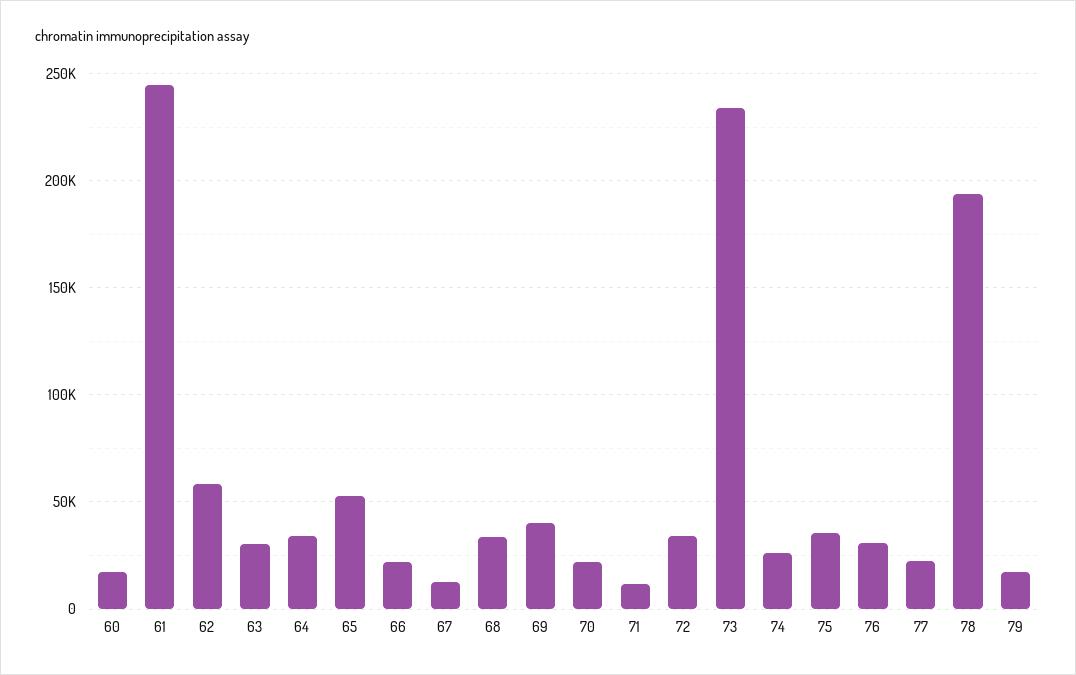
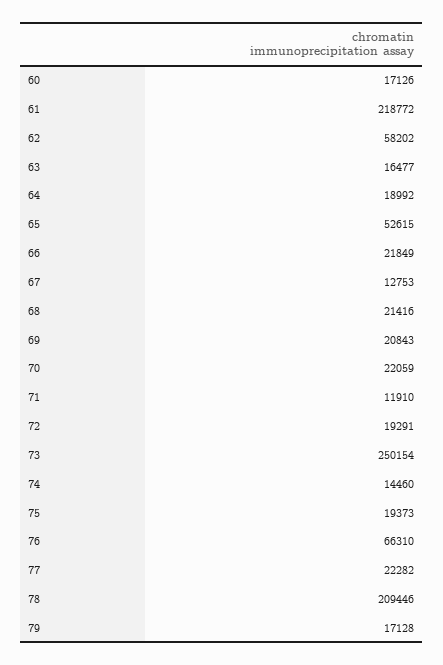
  {
    "60": 17126,
-   "61": 245000,
+   "61": 218772,
    "62": 58202,
-   "63": 30000,
+   "63": 16477,
-   "64": 35000,
+   "64": 18992,
    "65": 52615,
    "66": 21849,
    "67": 12753,
-   "68": 35000,
+   "68": 21416,
-   "69": 40000,
+   "69": 20843,
    "70": 22059,
    "71": 11910,
-   "72": 35000,
+   "72": 19291,
-   "73": 235000,
+   "73": 250154,
-   "74": 25000,
+   "74": 14460,
-   "75": 35000,
+   "75": 19373,
-   "76": 30000,
+   "76": 66310,
    "77": 22282,
-   "78": 195000,
+   "78": 209446,
    "79": 17128
  }

